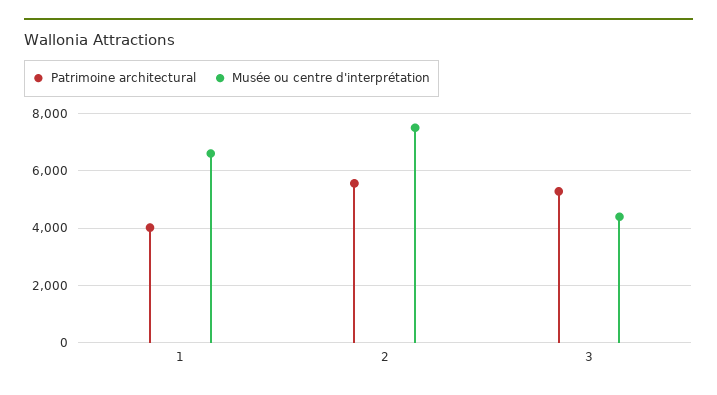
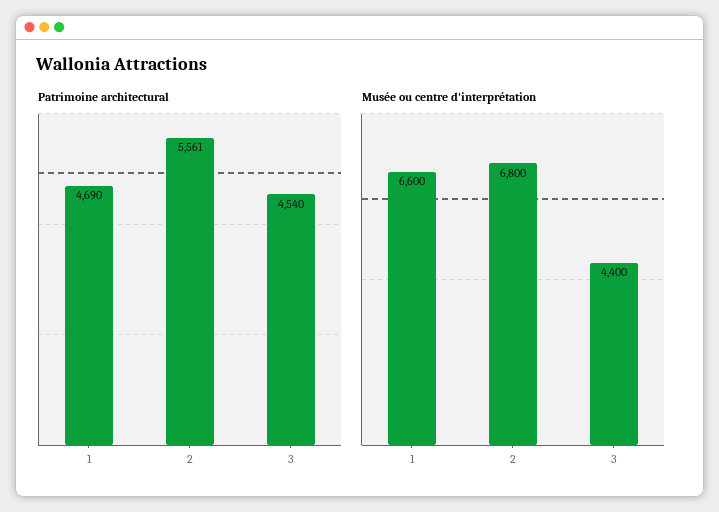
  {
    "Patrimoine architectural": {
-     "1": 4000,
+     "1": 4690,
      "2": 5561,
-     "3": 5250
+     "3": 4540
    },
    "Musée ou centre d'interprétation": {
      "1": 6600,
-     "2": 7500,
+     "2": 6800,
      "3": 4400
    }
  }

